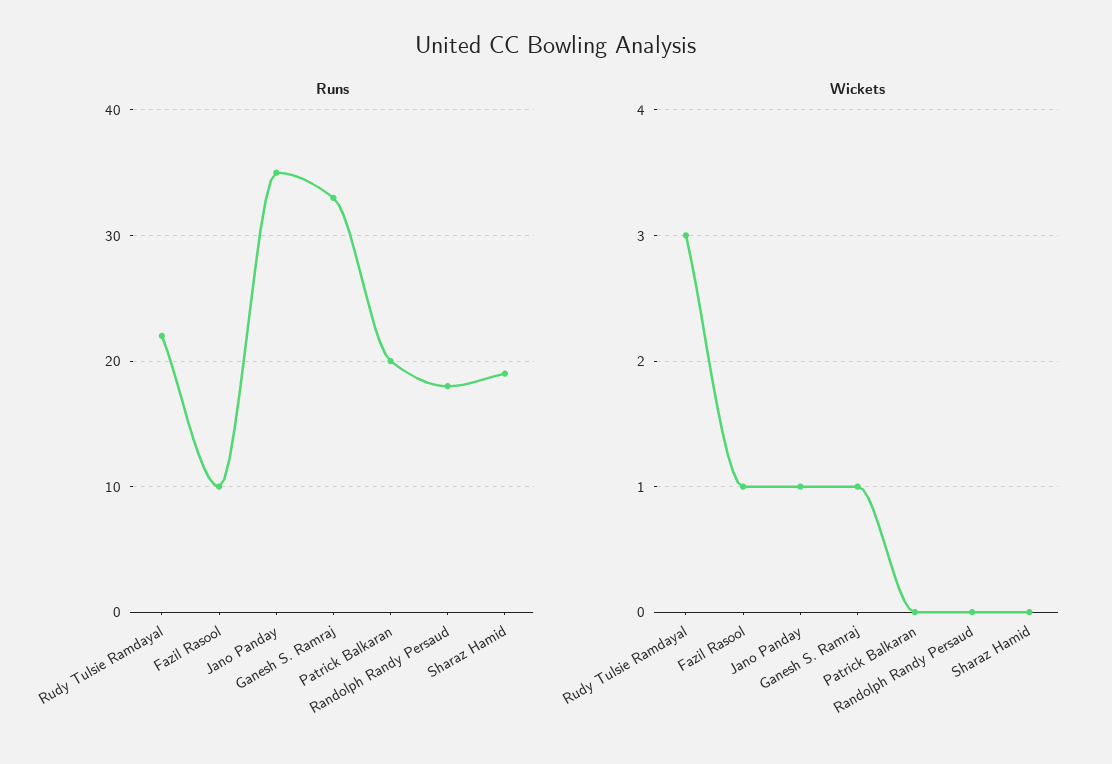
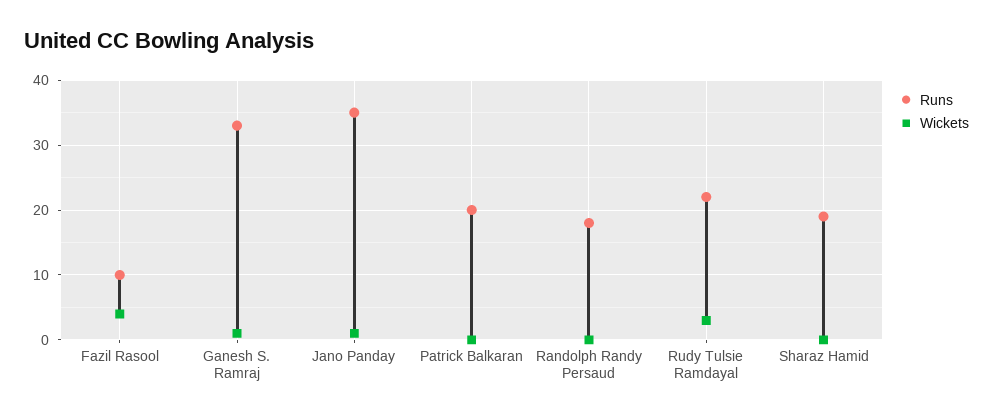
  {
    "Runs": {
      "Rudy Tulsie Ramdayal": 22,
      "Fazil Rasool": 10,
      "Jano Panday": 35,
      "Ganesh S. Ramraj": 33,
      "Patrick Balkaran": 20,
      "Randolph Randy Persaud": 18,
      "Sharaz Hamid": 19
    },
    "Wickets": {
      "Rudy Tulsie Ramdayal": 3,
-     "Fazil Rasool": 1,
+     "Fazil Rasool": 4,
      "Jano Panday": 1,
      "Ganesh S. Ramraj": 1,
      "Patrick Balkaran": 0,
      "Randolph Randy Persaud": 0,
      "Sharaz Hamid": 0
    }
  }

